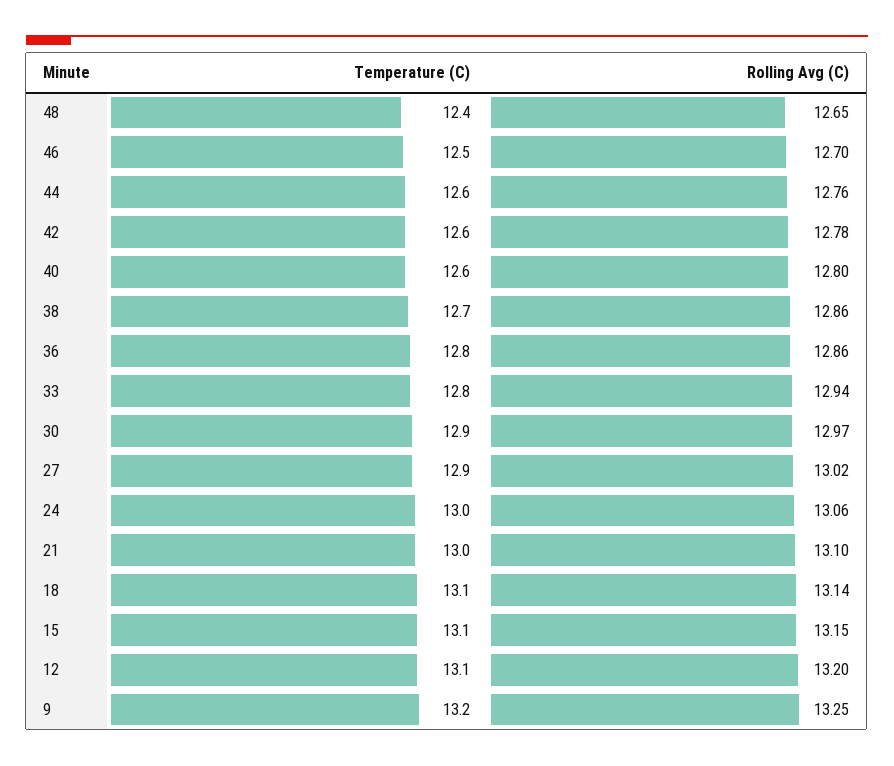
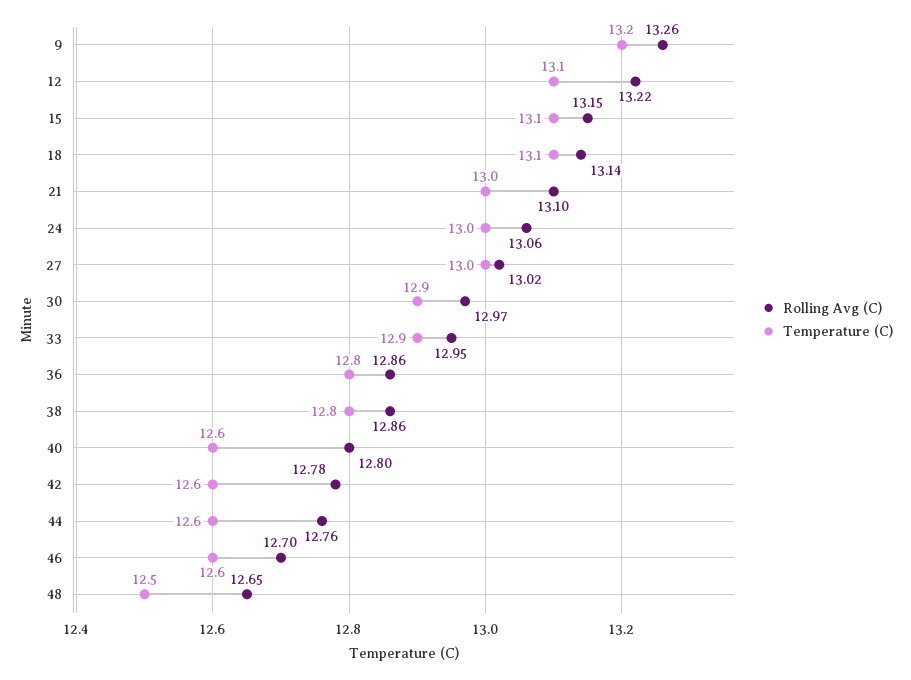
  {
    "Temperature (C)": {
-     "48": 12.4,
+     "48": 12.5,
-     "46": 12.5,
+     "46": 12.6,
      "44": 12.6,
      "42": 12.6,
      "40": 12.6,
-     "38": 12.7,
+     "38": 12.8,
      "36": 12.8,
-     "33": 12.8,
+     "33": 12.9,
      "30": 12.9,
-     "27": 12.9,
+     "27": 13,
      "24": 13,
      "21": 13,
      "18": 13.1,
      "15": 13.1,
      "12": 13.1,
      "9": 13.2
    },
    "Rolling Avg (C)": {
      "48": 12.65,
      "46": 12.7,
      "44": 12.76,
      "42": 12.78,
      "40": 12.8,
      "38": 12.86,
      "36": 12.86,
-     "33": 12.94,
+     "33": 12.95,
      "30": 12.97,
      "27": 13.02,
      "24": 13.06,
      "21": 13.1,
      "18": 13.14,
      "15": 13.15,
-     "12": 13.2,
+     "12": 13.22,
-     "9": 13.25
+     "9": 13.26
    }
  }

